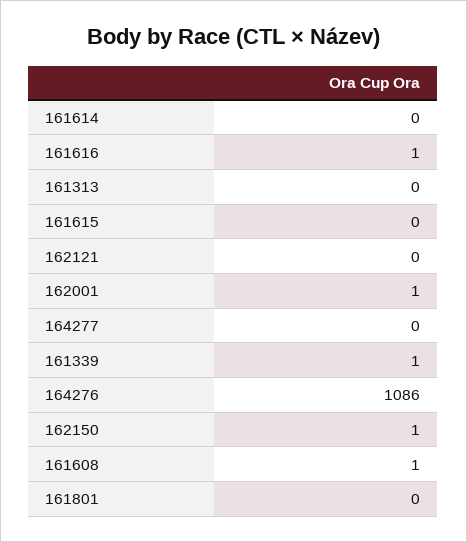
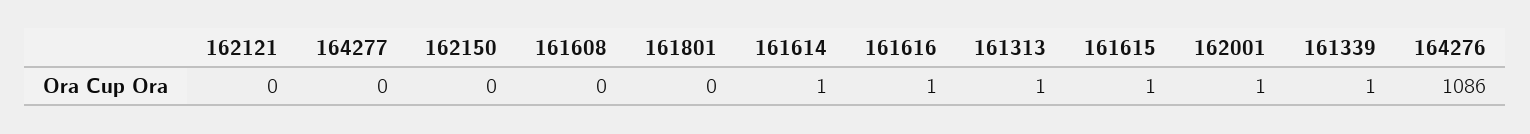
  {
-   "161614": 0,
+   "161614": 1,
    "161616": 1,
-   "161313": 0,
+   "161313": 1,
-   "161615": 0,
+   "161615": 1,
    "162121": 0,
    "162001": 1,
    "164277": 0,
    "161339": 1,
    "164276": 1086,
-   "162150": 1,
+   "162150": 0,
-   "161608": 1,
+   "161608": 0,
    "161801": 0
  }

